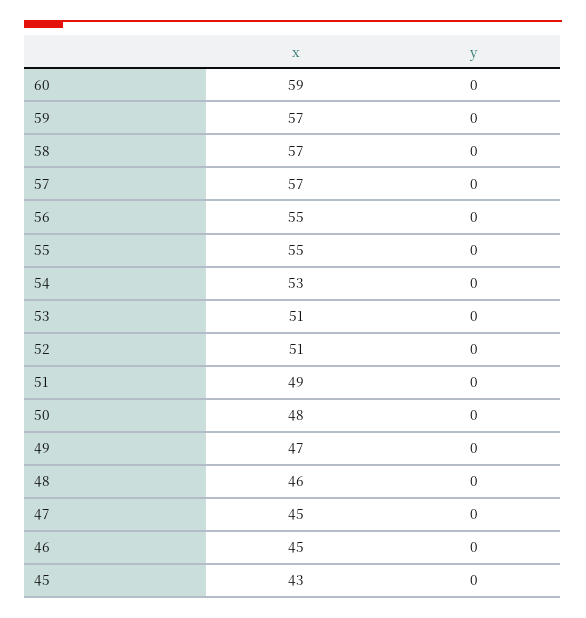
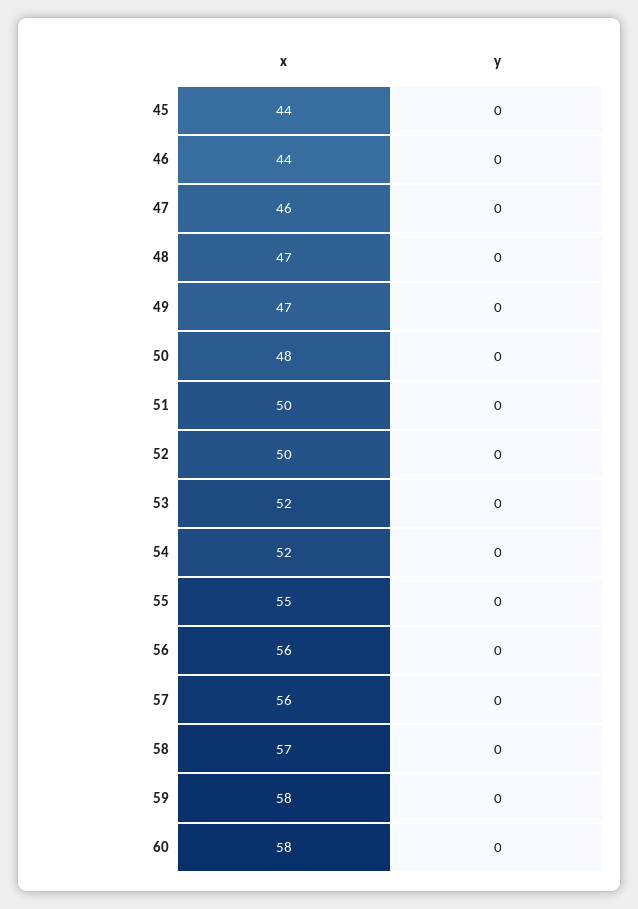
  {
    "x": {
-     "60": 59,
+     "60": 58,
-     "59": 57,
+     "59": 58,
      "58": 57,
-     "57": 57,
+     "57": 56,
-     "56": 55,
+     "56": 56,
      "55": 55,
-     "54": 53,
+     "54": 52,
-     "53": 51,
+     "53": 52,
-     "52": 51,
+     "52": 50,
-     "51": 49,
+     "51": 50,
      "50": 48,
      "49": 47,
-     "48": 46,
+     "48": 47,
-     "47": 45,
+     "47": 46,
-     "46": 45,
+     "46": 44,
-     "45": 43
+     "45": 44
    },
    "y": {
      "60": 0,
      "59": 0,
      "58": 0,
      "57": 0,
      "56": 0,
      "55": 0,
      "54": 0,
      "53": 0,
      "52": 0,
      "51": 0,
      "50": 0,
      "49": 0,
      "48": 0,
      "47": 0,
      "46": 0,
      "45": 0
    }
  }

